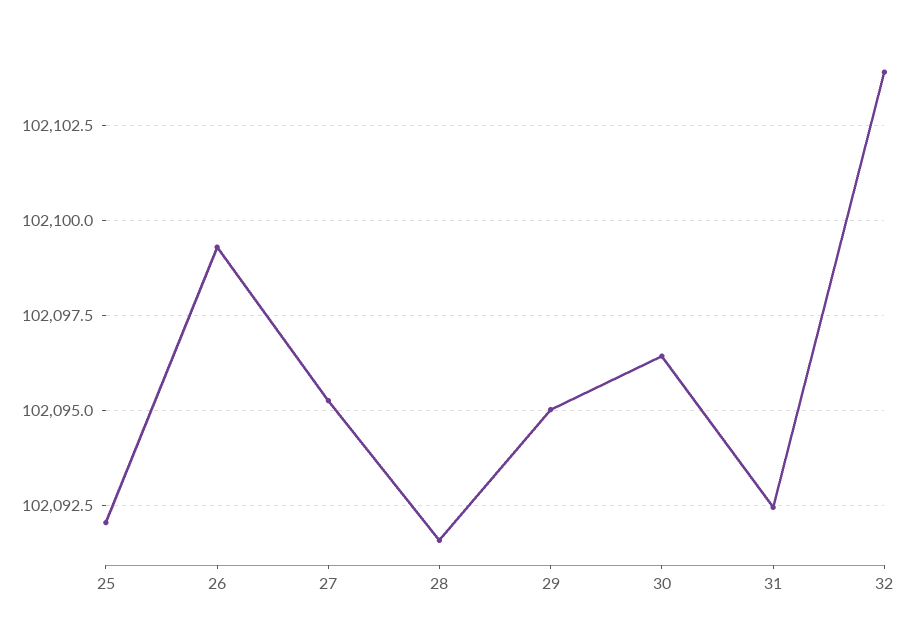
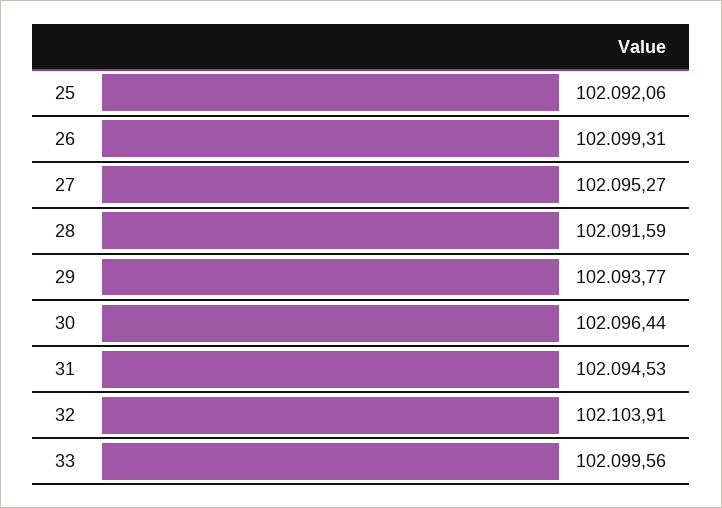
  {
    "25": 102092.06,
    "26": 102099.31,
    "27": 102095.27,
    "28": 102091.59,
-   "29": 102095,
+   "29": 102093.77,
    "30": 102096.44,
-   "31": 102092.5,
+   "31": 102094.53,
-   "32": 102103.91
+   "32": 102103.91,
+   "33": 102099.56
  }

